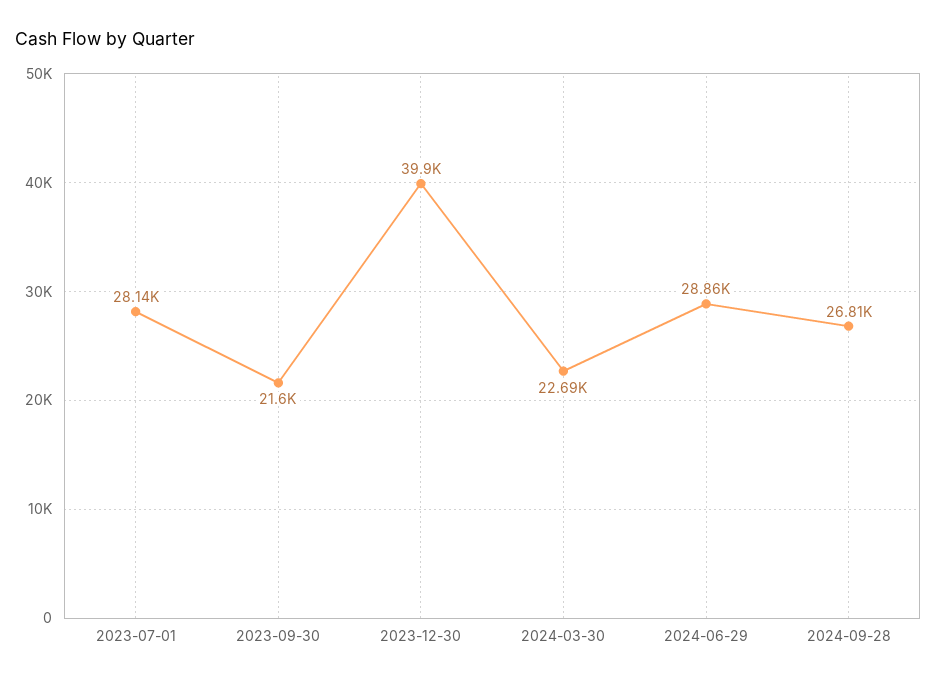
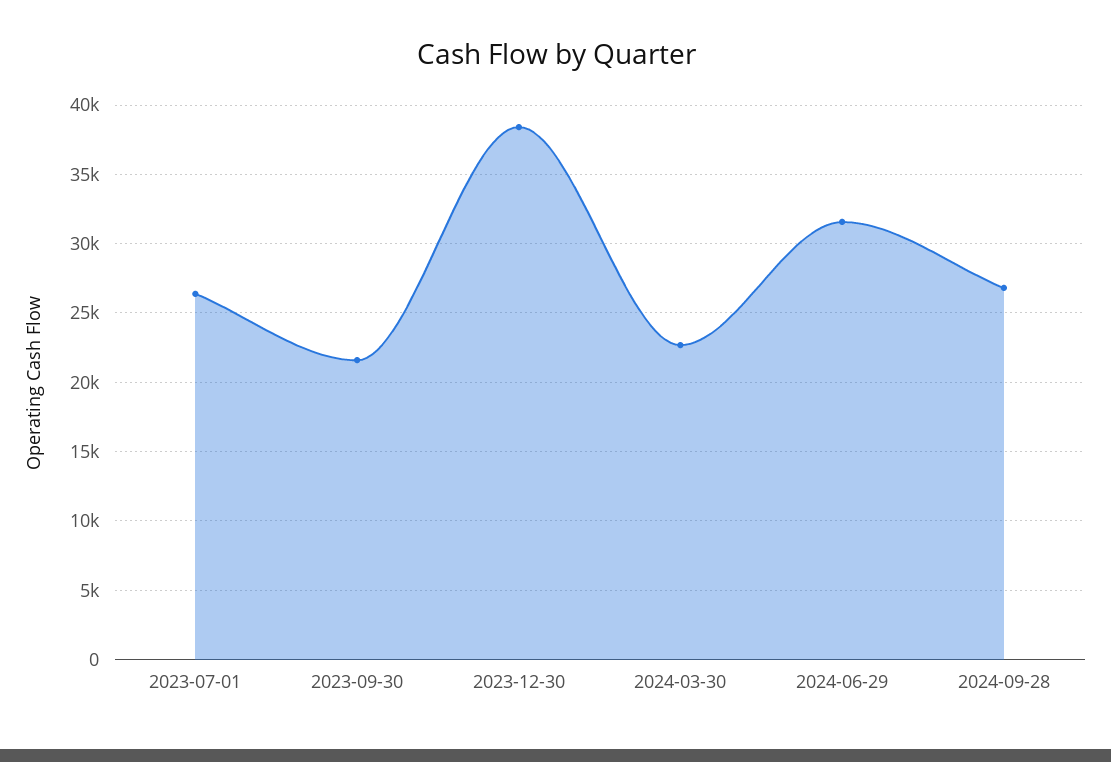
  {
-   "2023-07-01": 28140,
+   "2023-07-01": 26500,
    "2023-09-30": 21600,
-   "2023-12-30": 39900,
+   "2023-12-30": 38500,
    "2024-03-30": 22690,
-   "2024-06-29": 28860,
+   "2024-06-29": 31500,
    "2024-09-28": 26810
  }

